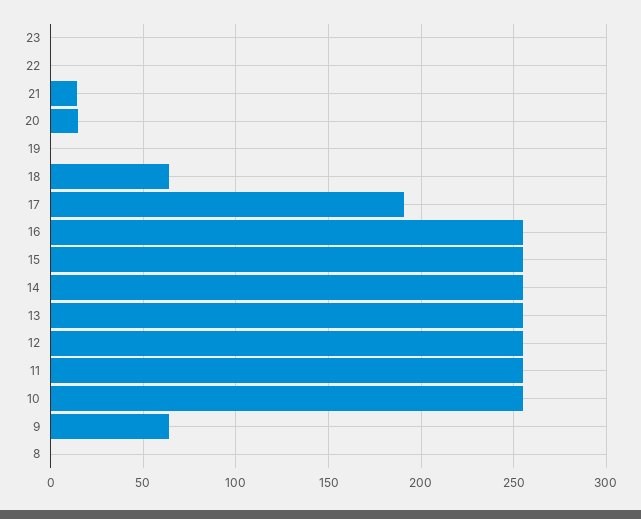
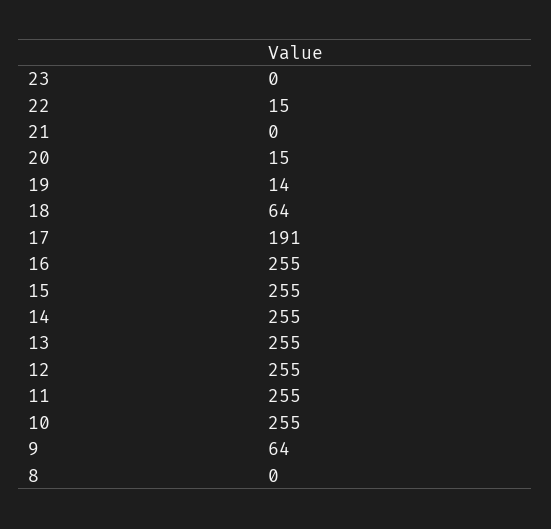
  {
    "23": 0,
-   "22": 0,
+   "22": 15,
-   "21": 15,
+   "21": 0,
    "20": 15,
-   "19": 0,
+   "19": 14,
    "18": 64,
    "17": 191,
    "16": 255,
    "15": 255,
    "14": 255,
    "13": 255,
    "12": 255,
    "11": 255,
    "10": 255,
    "9": 64,
    "8": 0
  }

